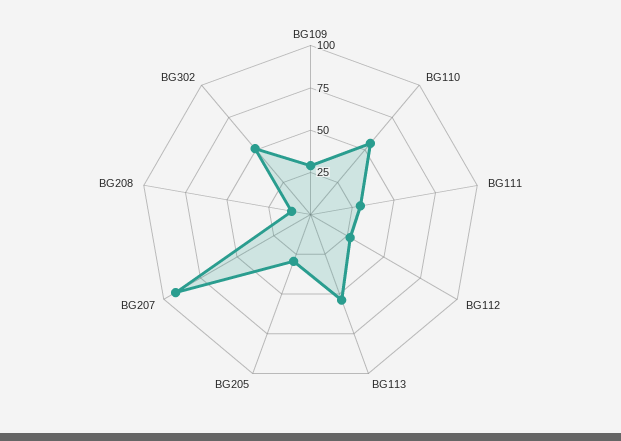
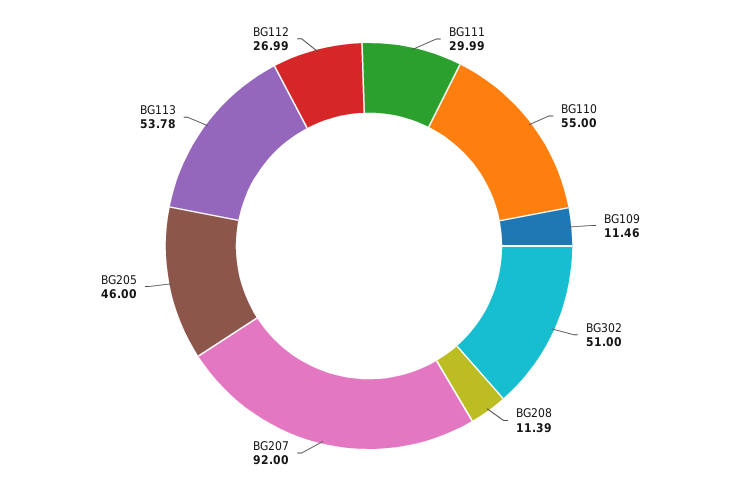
  {
-   "BG109": 30,
+   "BG109": 11.46,
    "BG110": 55,
    "BG111": 29.99,
    "BG112": 26.99,
    "BG113": 53.78,
-   "BG205": 30,
+   "BG205": 46,
    "BG207": 92,
    "BG208": 11.39,
    "BG302": 51
  }

